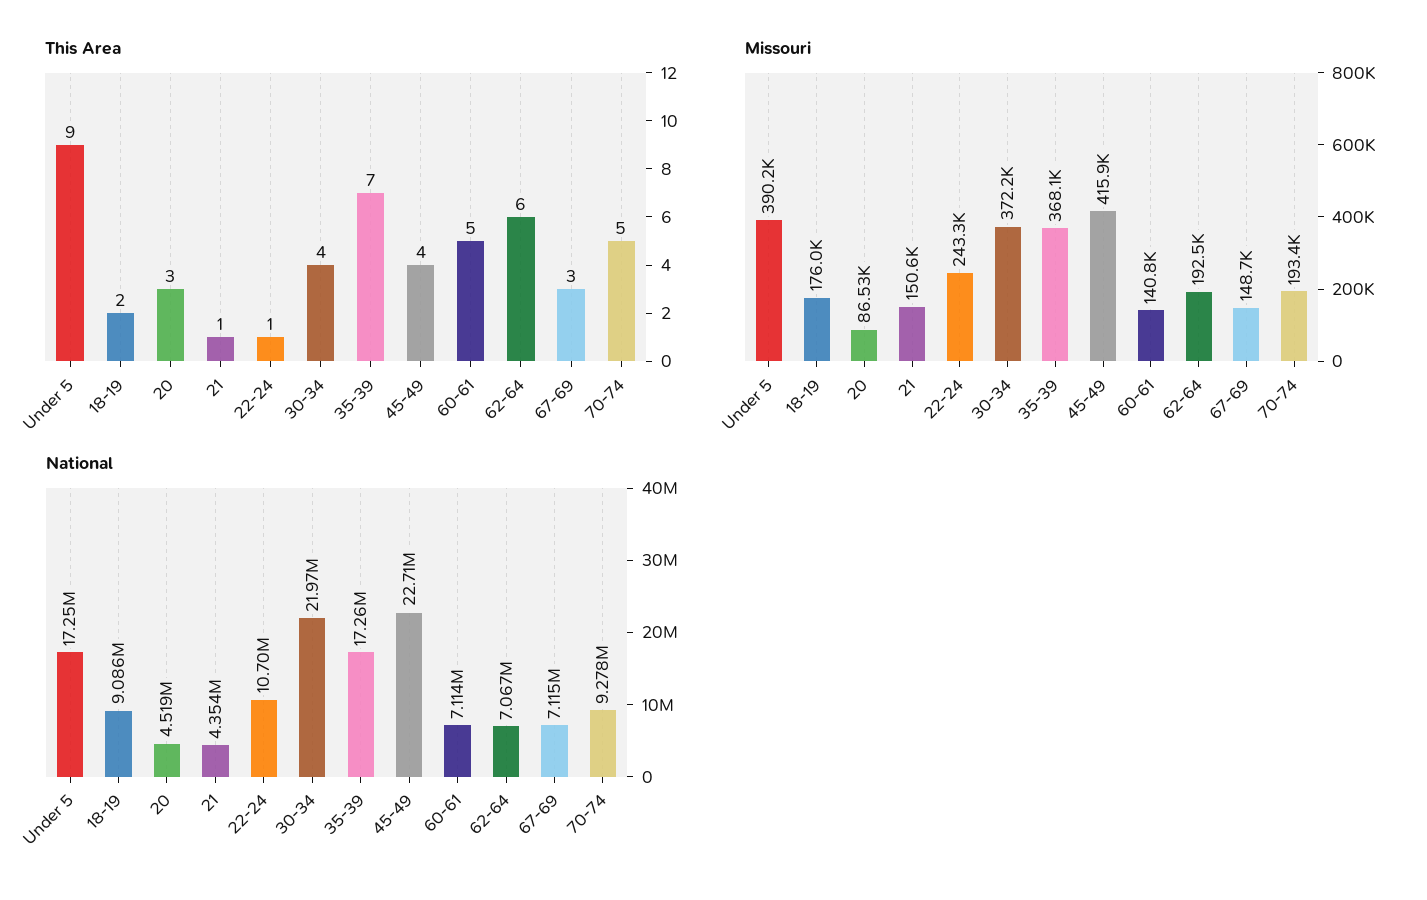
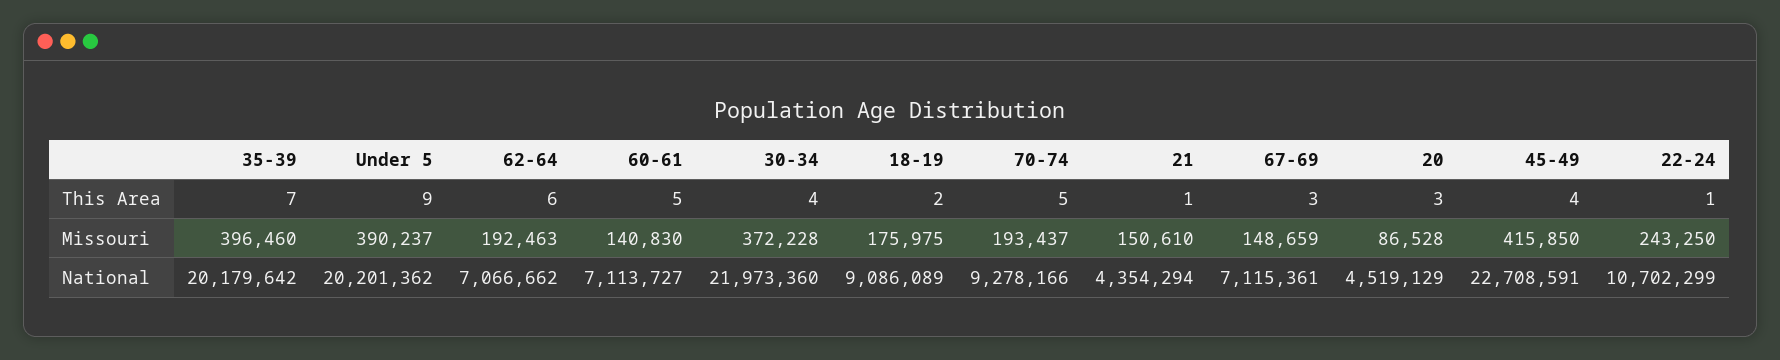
  {
    "This Area": {
      "Under 5": 9,
      "18-19": 2,
      "20": 3,
      "21": 1,
      "22-24": 1,
      "30-34": 4,
      "35-39": 7,
      "45-49": 4,
      "60-61": 5,
      "62-64": 6,
      "67-69": 3,
      "70-74": 5
    },
    "Missouri": {
      "Under 5": 390237,
      "18-19": 175975,
      "20": 86528,
      "21": 150610,
      "22-24": 243250,
      "30-34": 372228,
-     "35-39": 368100,
+     "35-39": 396460,
      "45-49": 415850,
      "60-61": 140830,
      "62-64": 192463,
      "67-69": 148659,
      "70-74": 193437
    },
    "National": {
-     "Under 5": 17250000,
+     "Under 5": 20201362,
      "18-19": 9086089,
      "20": 4519129,
      "21": 4354294,
      "22-24": 10702299,
      "30-34": 21973360,
-     "35-39": 17260000,
+     "35-39": 20179642,
      "45-49": 22708591,
      "60-61": 7113727,
      "62-64": 7066662,
      "67-69": 7115361,
      "70-74": 9278166
    }
  }

